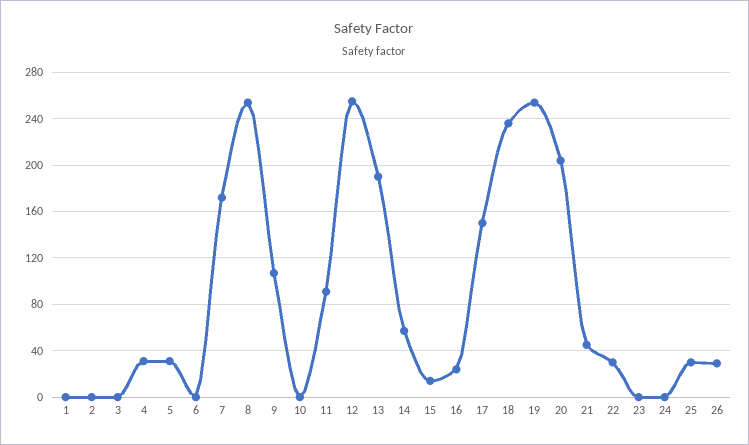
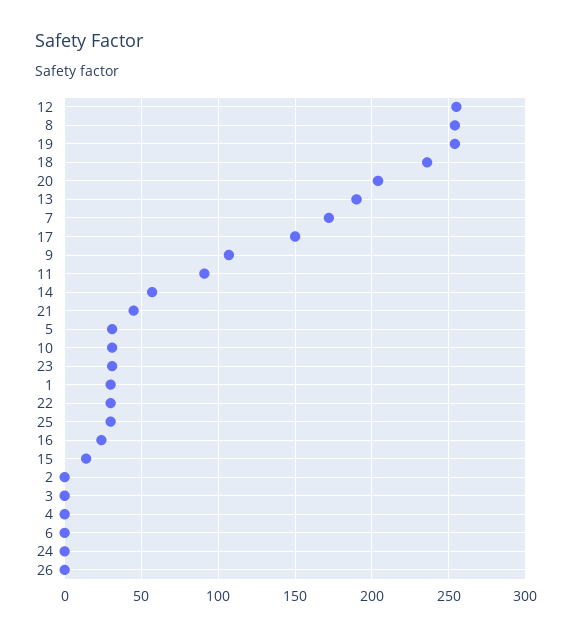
  {
-   "1": 0,
+   "1": 30,
    "2": 0,
    "3": 0,
-   "4": 30,
+   "4": 0,
    "5": 30,
    "6": 0,
    "7": 170,
    "8": 255,
    "9": 105,
-   "10": 0,
+   "10": 30,
    "11": 90,
    "12": 255,
    "13": 190,
    "14": 55,
    "15": 15,
    "16": 25,
    "17": 150,
    "18": 235,
    "19": 255,
    "20": 205,
    "21": 45,
    "22": 30,
-   "23": 0,
+   "23": 30,
    "24": 0,
    "25": 30,
-   "26": 30
+   "26": 0
  }

